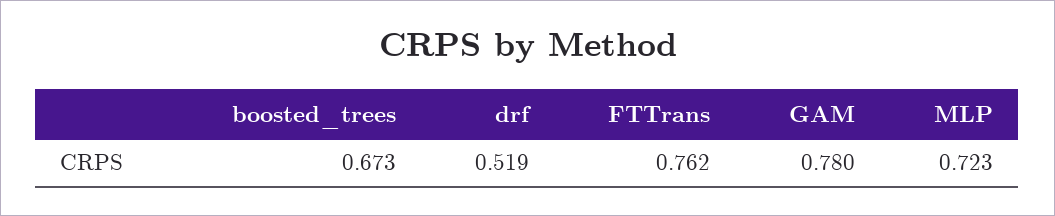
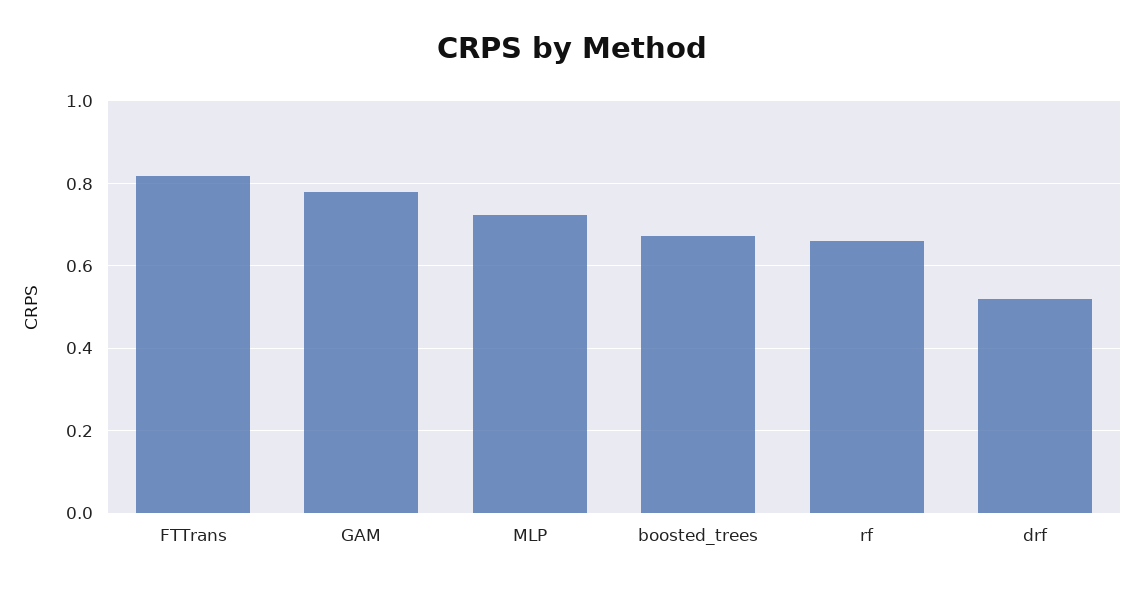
  {
    "boosted_trees": 0.673,
    "drf": 0.519,
-   "FTTrans": 0.762,
+   "FTTrans": 0.82,
    "GAM": 0.78,
-   "MLP": 0.723
+   "MLP": 0.723,
+   "rf": 0.66
  }

